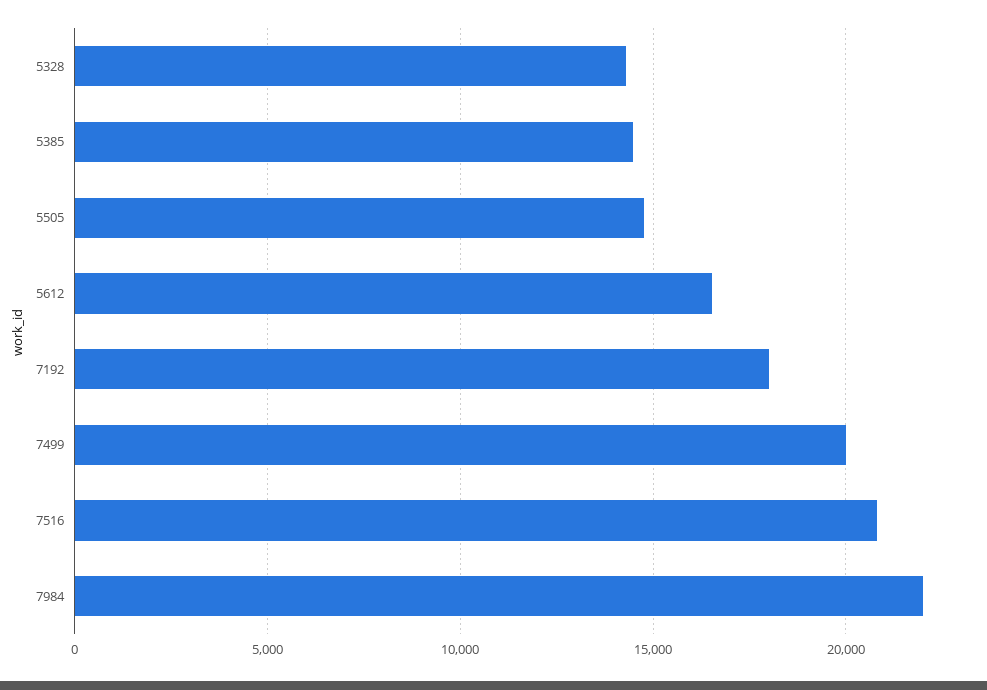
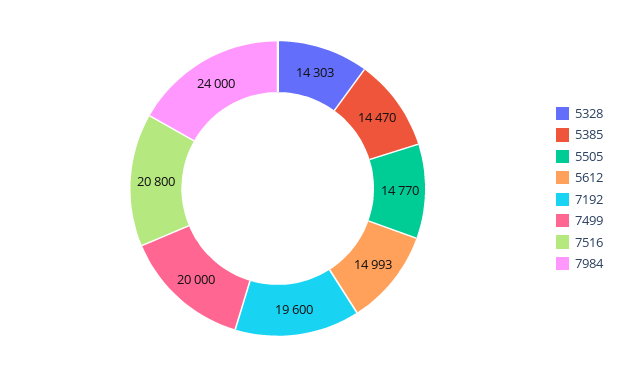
  {
    "5328": 14303,
    "5385": 14470,
    "5505": 14770,
-   "5612": 16500,
+   "5612": 14993,
-   "7192": 18000,
+   "7192": 19600,
    "7499": 20000,
    "7516": 20800,
-   "7984": 22000
+   "7984": 24000
  }

